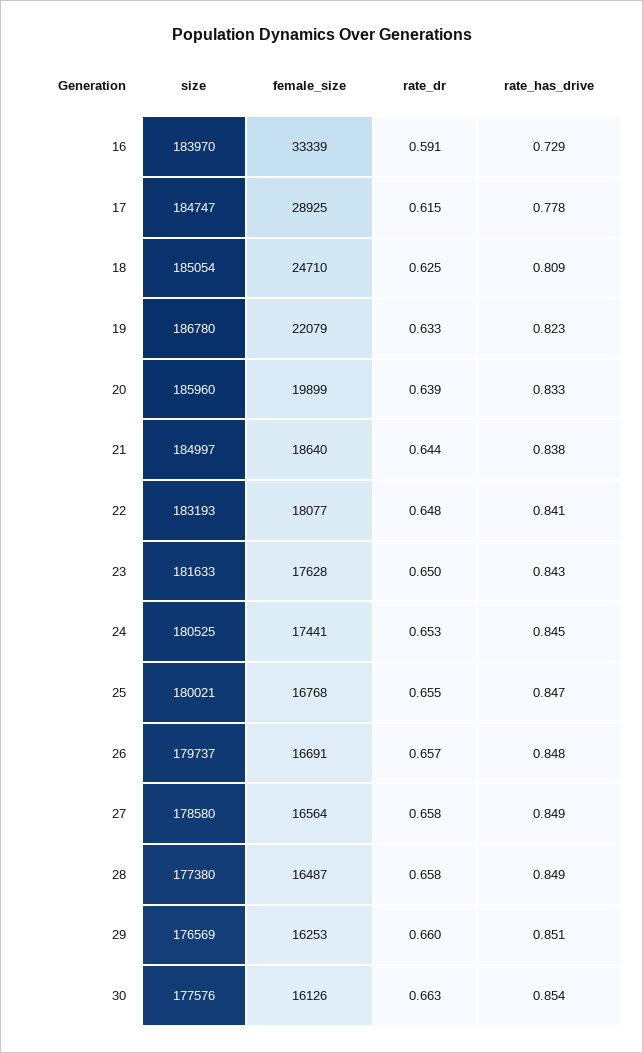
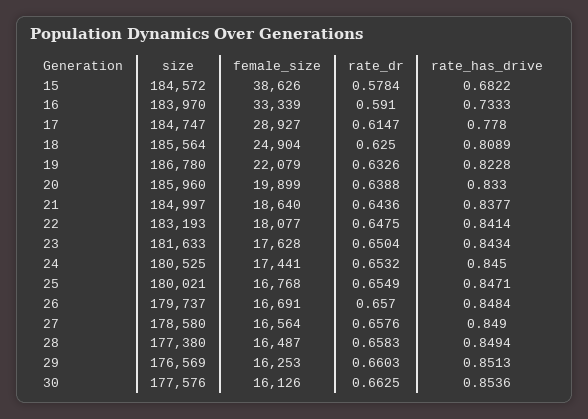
  {
    "size": {
      "16": 183970,
      "17": 184747,
-     "18": 185054,
+     "18": 185564,
      "19": 186780,
      "20": 185960,
      "21": 184997,
      "22": 183193,
      "23": 181633,
      "24": 180525,
      "25": 180021,
      "26": 179737,
      "27": 178580,
      "28": 177380,
      "29": 176569,
-     "30": 177576
+     "30": 177576,
+     "15": 184572
    },
    "female_size": {
      "16": 33339,
-     "17": 28925,
+     "17": 28927,
-     "18": 24710,
+     "18": 24904,
      "19": 22079,
      "20": 19899,
      "21": 18640,
      "22": 18077,
      "23": 17628,
      "24": 17441,
      "25": 16768,
      "26": 16691,
      "27": 16564,
      "28": 16487,
      "29": 16253,
-     "30": 16126
+     "30": 16126,
+     "15": 38626
    },
    "rate_dr": {
      "16": 0.591,
      "17": 0.6147,
      "18": 0.625,
      "19": 0.6326,
      "20": 0.6388,
      "21": 0.6436,
      "22": 0.6475,
      "23": 0.6504,
      "24": 0.6532,
      "25": 0.6549,
      "26": 0.657,
      "27": 0.6576,
      "28": 0.6583,
      "29": 0.6603,
-     "30": 0.6625
+     "30": 0.6625,
+     "15": 0.5784
    },
    "rate_has_drive": {
-     "16": 0.729,
+     "16": 0.7333,
      "17": 0.778,
      "18": 0.8089,
      "19": 0.8228,
      "20": 0.833,
      "21": 0.8377,
      "22": 0.8414,
      "23": 0.8434,
      "24": 0.845,
      "25": 0.8471,
      "26": 0.8484,
      "27": 0.849,
      "28": 0.8494,
      "29": 0.8513,
-     "30": 0.8536
+     "30": 0.8536,
+     "15": 0.6822
    }
  }

